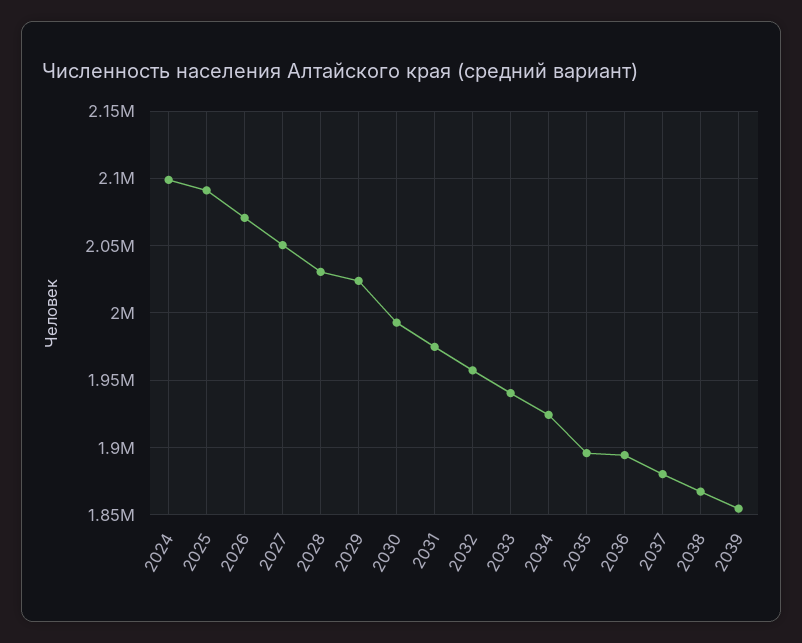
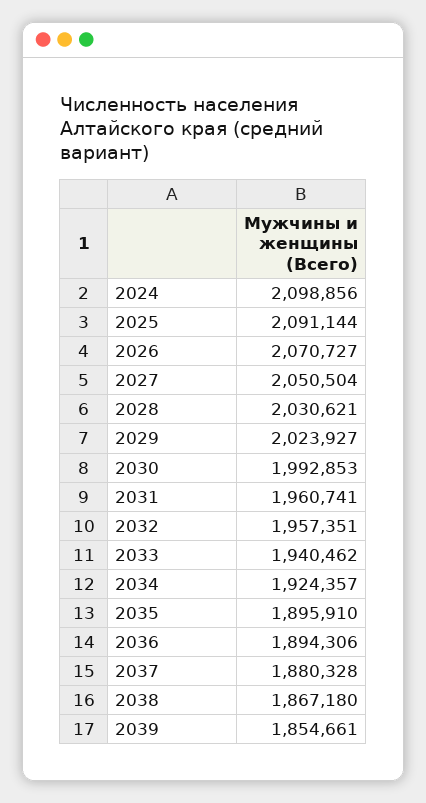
  {
    "2024": 2098856,
    "2025": 2091144,
    "2026": 2070727,
    "2027": 2050504,
    "2028": 2030621,
    "2029": 2023927,
    "2030": 1992853,
-   "2031": 1975000,
+   "2031": 1960741,
    "2032": 1957351,
    "2033": 1940462,
    "2034": 1924357,
    "2035": 1895910,
    "2036": 1894306,
    "2037": 1880328,
    "2038": 1867180,
    "2039": 1854661
  }

